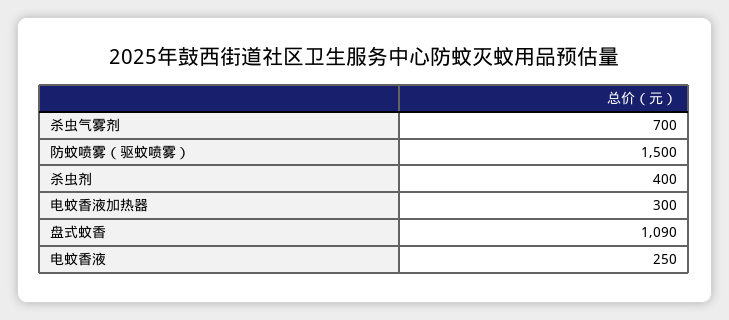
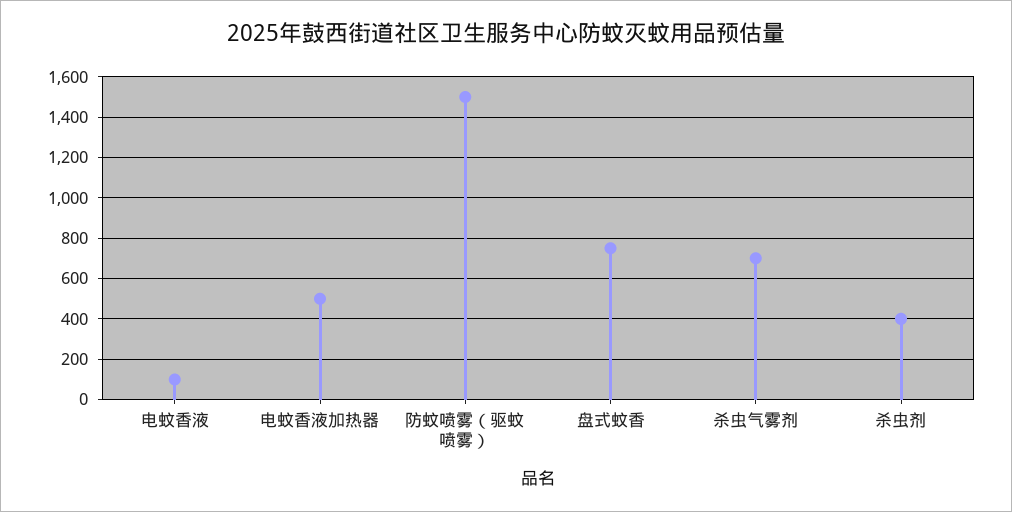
  {
    "杀虫气雾剂": 700,
    "防蚊喷雾（驱蚊喷雾）": 1500,
    "杀虫剂": 400,
-   "电蚊香液加热器": 300,
+   "电蚊香液加热器": 500,
-   "盘式蚊香": 1090,
+   "盘式蚊香": 750,
-   "电蚊香液": 250
+   "电蚊香液": 100
  }

